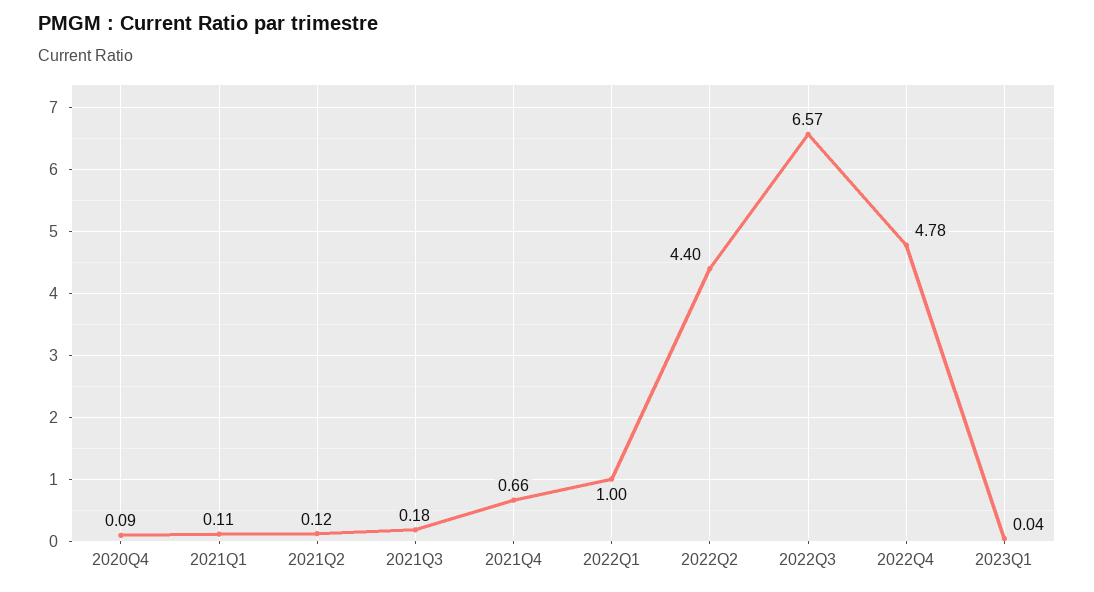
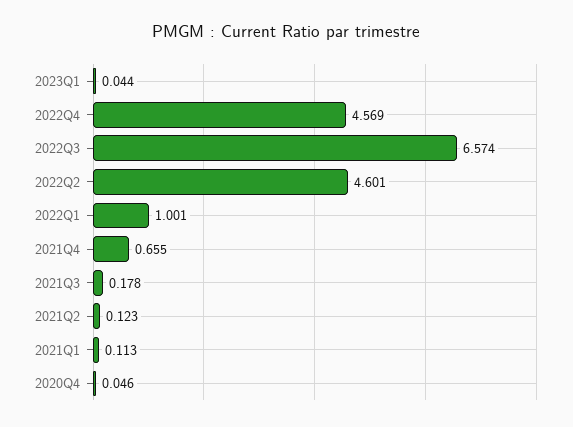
  {
-   "2020Q4": 0.09,
+   "2020Q4": 0.046,
    "2021Q1": 0.113,
    "2021Q2": 0.123,
    "2021Q3": 0.178,
    "2021Q4": 0.655,
    "2022Q1": 1.001,
-   "2022Q2": 4.4,
+   "2022Q2": 4.601,
    "2022Q3": 6.574,
-   "2022Q4": 4.78,
+   "2022Q4": 4.569,
    "2023Q1": 0.044
  }

